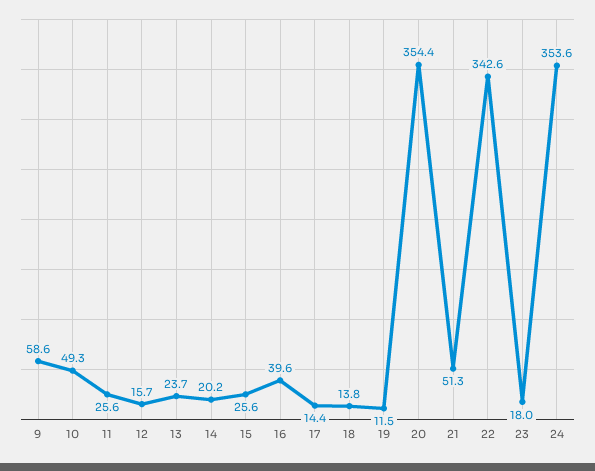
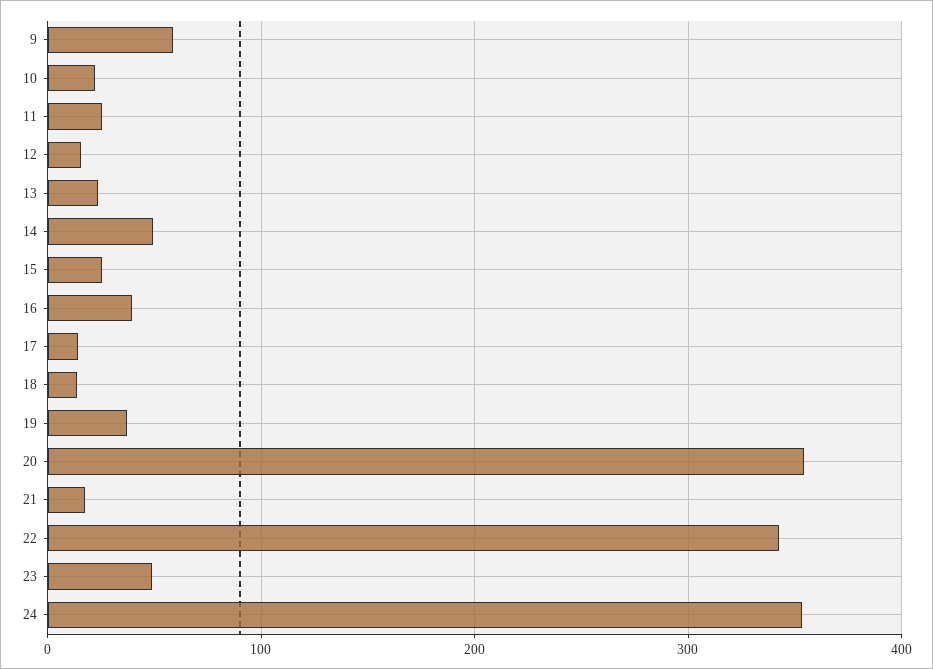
  {
    "9": 58.6,
-   "10": 49.3,
+   "10": 20,
    "11": 25.6,
    "12": 15.7,
    "13": 23.7,
-   "14": 20.2,
+   "14": 50,
    "15": 25.6,
    "16": 39.6,
    "17": 14.4,
    "18": 13.8,
-   "19": 11.5,
+   "19": 40,
    "20": 354.4,
-   "21": 51.3,
+   "21": 20,
    "22": 342.6,
-   "23": 18,
+   "23": 50,
    "24": 353.6
  }

